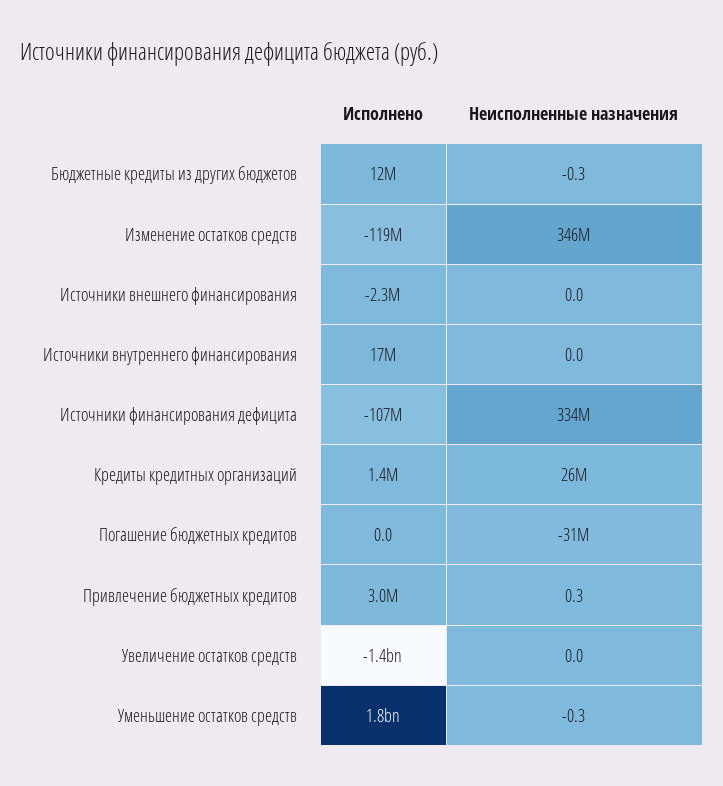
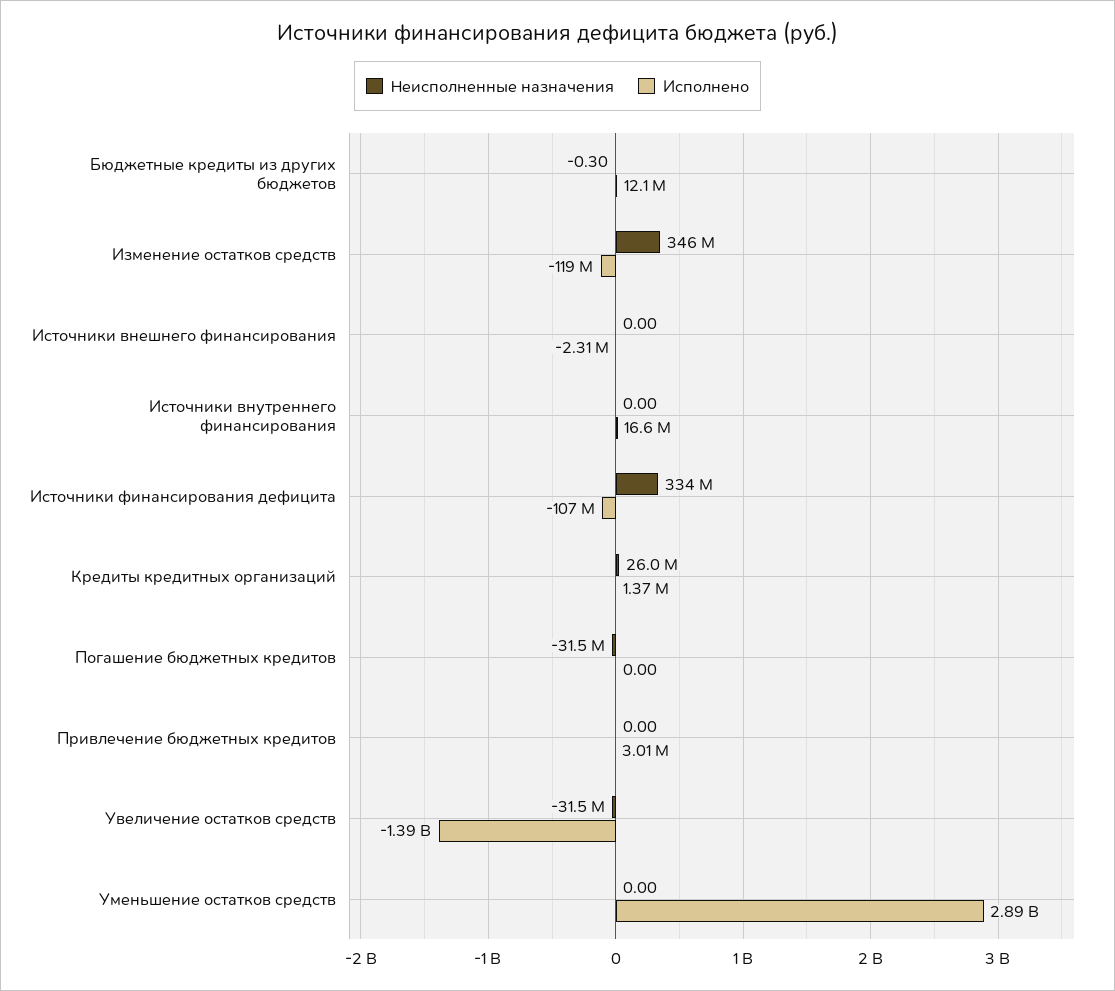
  {
    "Исполнено": {
      "Бюджетные кредиты из других бюджетов": 12100000,
      "Изменение остатков средств": -119000000,
      "Источники внешнего финансирования": -2310000,
      "Источники внутреннего финансирования": 16600000,
      "Источники финансирования дефицита": -107000000,
      "Кредиты кредитных организаций": 1370000,
      "Погашение бюджетных кредитов": 0,
      "Привлечение бюджетных кредитов": 3010000,
      "Увеличение остатков средств": -1390000000,
-     "Уменьшение остатков средств": 1800000000
+     "Уменьшение остатков средств": 2890000000
    },
    "Неисполненные назначения": {
      "Бюджетные кредиты из других бюджетов": -0.3,
      "Изменение остатков средств": 346000000,
      "Источники внешнего финансирования": 0,
      "Источники внутреннего финансирования": 0,
      "Источники финансирования дефицита": 334000000,
      "Кредиты кредитных организаций": 26000000,
      "Погашение бюджетных кредитов": -31500000,
-     "Привлечение бюджетных кредитов": 0.3,
+     "Привлечение бюджетных кредитов": 0,
-     "Увеличение остатков средств": 0,
+     "Увеличение остатков средств": -31500000,
-     "Уменьшение остатков средств": -0.3
+     "Уменьшение остатков средств": 0
    }
  }

